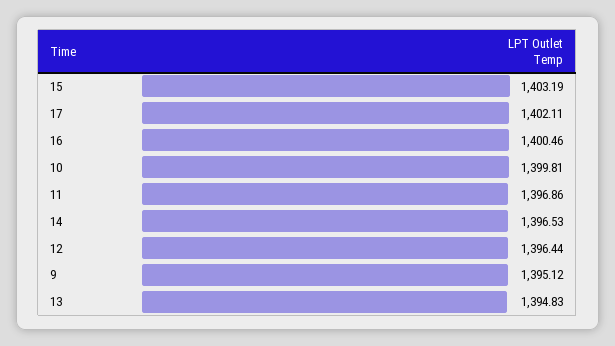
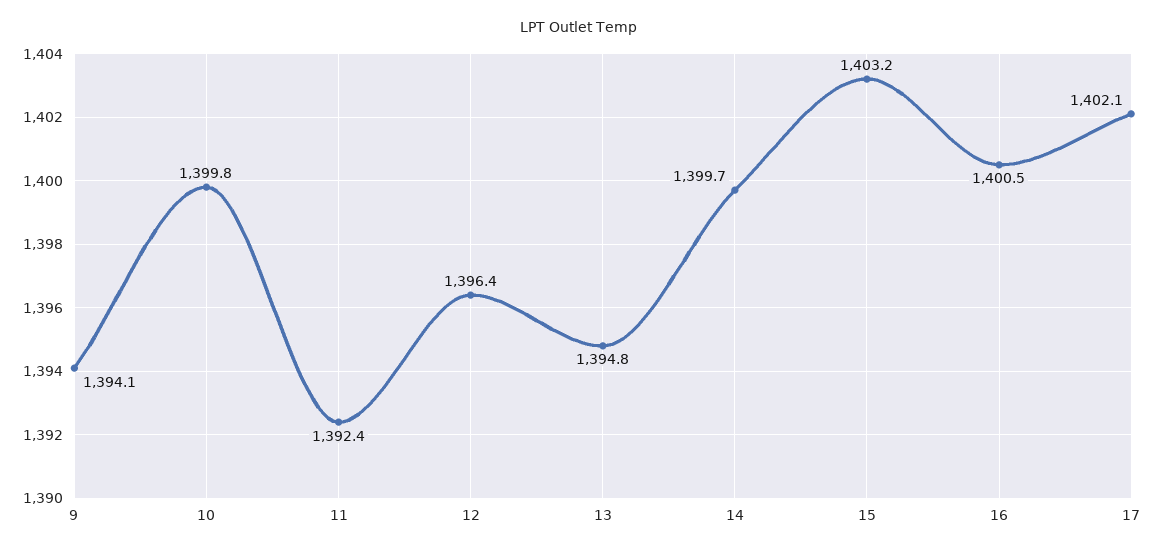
  {
    "15": 1403.19,
    "17": 1402.11,
    "16": 1400.46,
    "10": 1399.81,
-   "11": 1396.86,
+   "11": 1392.4,
-   "14": 1396.53,
+   "14": 1399.7,
    "12": 1396.44,
-   "9": 1395.12,
+   "9": 1394.1,
    "13": 1394.83
  }

